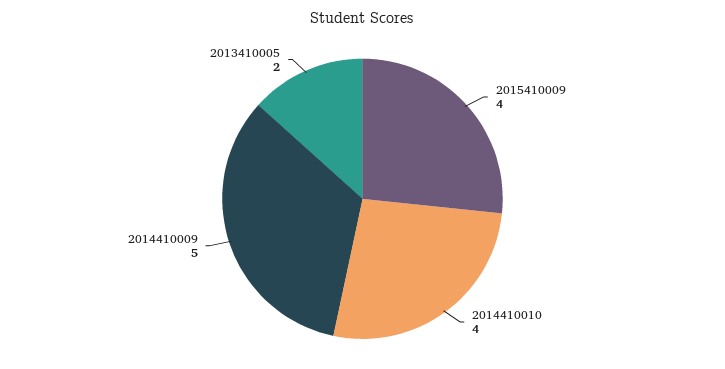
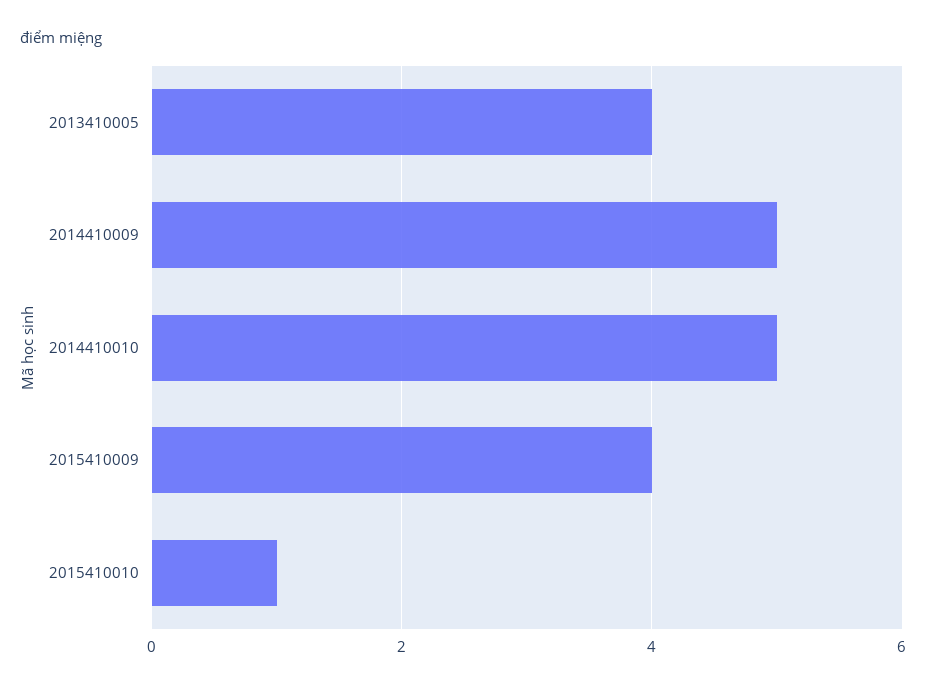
  {
    "2015410009": 4,
-   "2014410010": 4,
+   "2014410010": 5,
    "2014410009": 5,
-   "2013410005": 2
+   "2013410005": 4,
+   "2015410010": 1
  }

